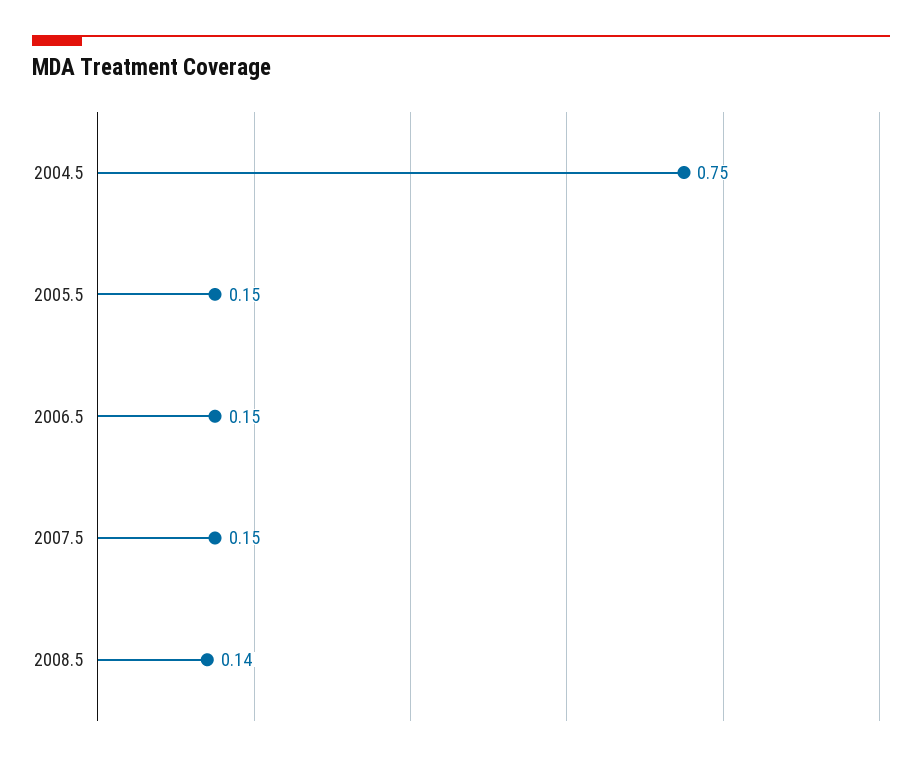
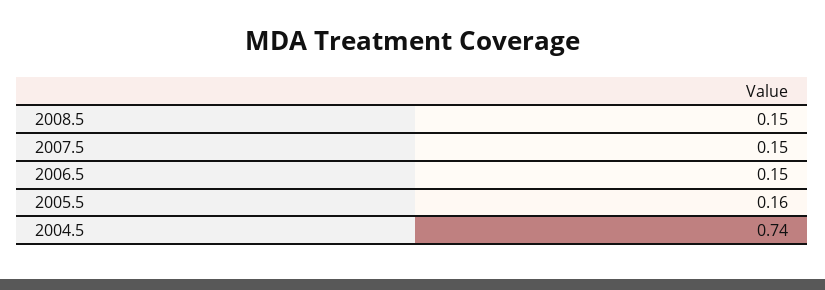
  {
-   "2004.5": 0.75,
+   "2004.5": 0.74,
-   "2005.5": 0.15,
+   "2005.5": 0.16,
    "2006.5": 0.15,
    "2007.5": 0.15,
-   "2008.5": 0.14
+   "2008.5": 0.15
  }

